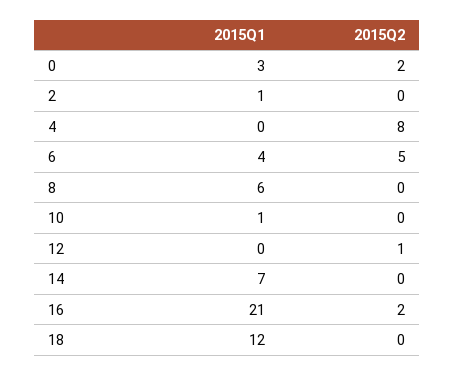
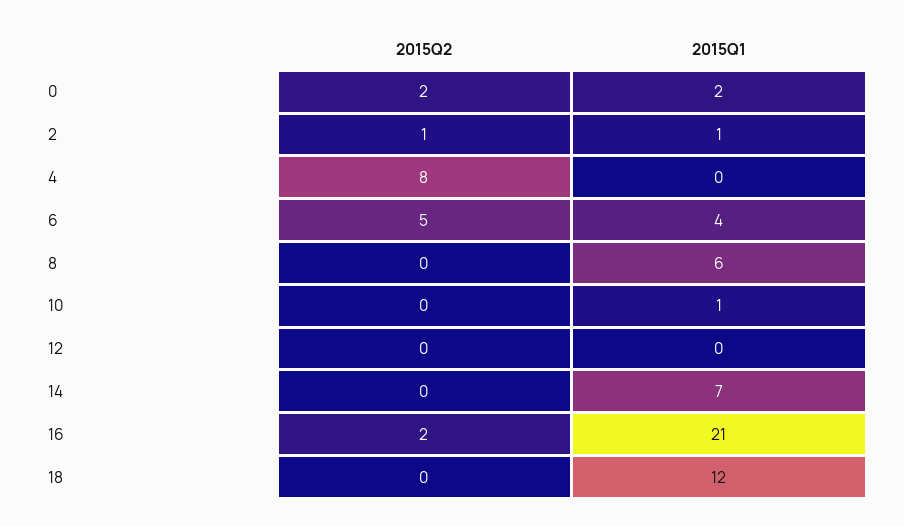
  {
    "2015Q1": {
-     "0": 3,
+     "0": 2,
      "2": 1,
      "4": 0,
      "6": 4,
      "8": 6,
      "10": 1,
      "12": 0,
      "14": 7,
      "16": 21,
      "18": 12
    },
    "2015Q2": {
      "0": 2,
-     "2": 0,
+     "2": 1,
      "4": 8,
      "6": 5,
      "8": 0,
      "10": 0,
-     "12": 1,
+     "12": 0,
      "14": 0,
      "16": 2,
      "18": 0
    }
  }

